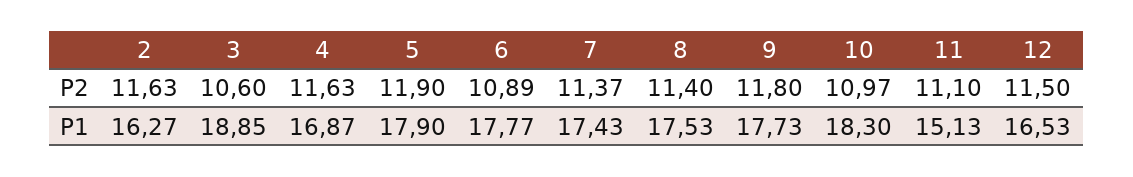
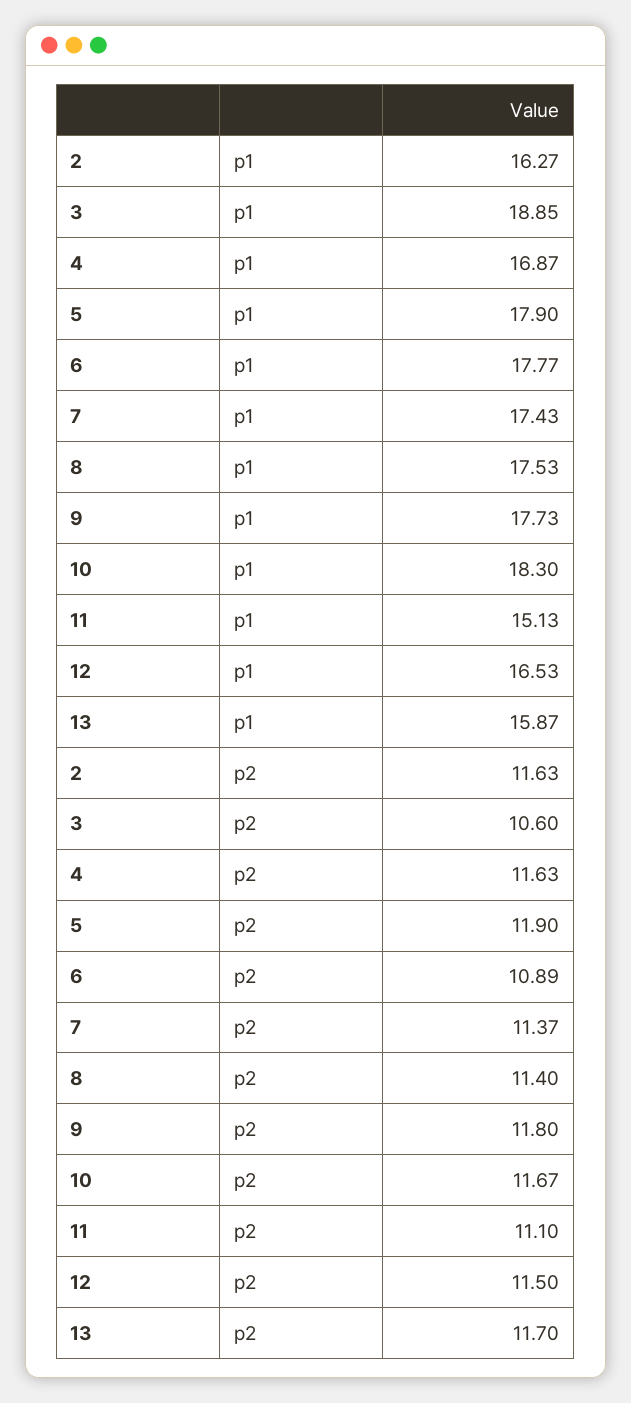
  {
    "2": {
      "P2": 11.63,
      "P1": 16.27
    },
    "3": {
      "P2": 10.6,
      "P1": 18.85
    },
    "4": {
      "P2": 11.63,
      "P1": 16.87
    },
    "5": {
      "P2": 11.9,
      "P1": 17.9
    },
    "6": {
      "P2": 10.89,
      "P1": 17.77
    },
    "7": {
      "P2": 11.37,
      "P1": 17.43
    },
    "8": {
      "P2": 11.4,
      "P1": 17.53
    },
    "9": {
      "P2": 11.8,
      "P1": 17.73
    },
    "10": {
-     "P2": 10.97,
+     "P2": 11.67,
      "P1": 18.3
    },
    "11": {
      "P2": 11.1,
      "P1": 15.13
    },
    "12": {
      "P2": 11.5,
      "P1": 16.53
-   }
+   },
+   "13": {
+     "P1": 15.87,
+     "P2": 11.7
+   }
  }

